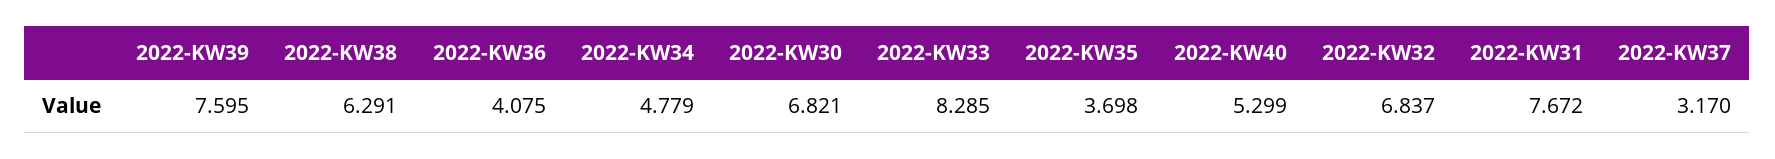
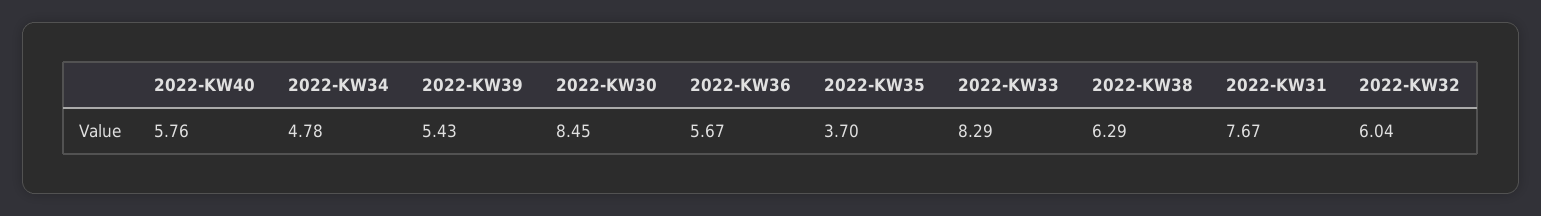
  {
-   "2022-KW39": 7.595,
+   "2022-KW39": 5.43,
    "2022-KW38": 6.291,
-   "2022-KW36": 4.075,
+   "2022-KW36": 5.67,
    "2022-KW34": 4.779,
-   "2022-KW30": 6.821,
+   "2022-KW30": 8.45,
    "2022-KW33": 8.285,
    "2022-KW35": 3.698,
-   "2022-KW40": 5.299,
+   "2022-KW40": 5.76,
-   "2022-KW32": 6.837,
+   "2022-KW32": 6.04,
-   "2022-KW31": 7.672,
+   "2022-KW31": 7.672
-   "2022-KW37": 3.17
  }

